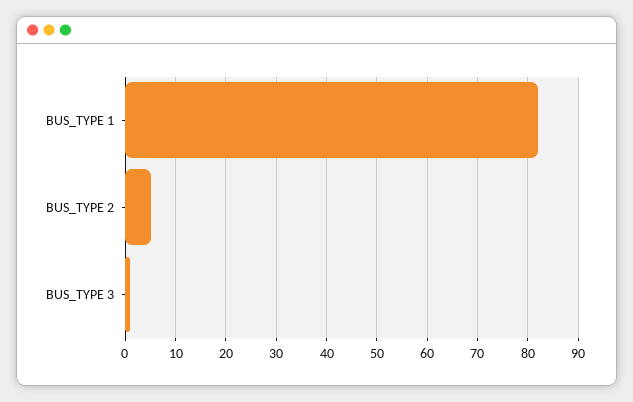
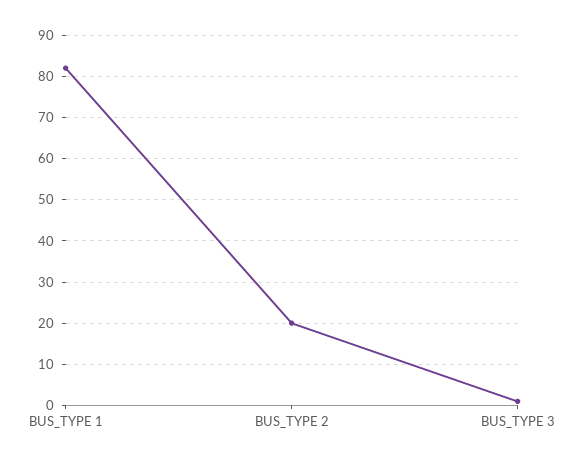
  {
    "BUS_TYPE 1": 80,
-   "BUS_TYPE 2": 5,
+   "BUS_TYPE 2": 20,
    "BUS_TYPE 3": 0
  }

